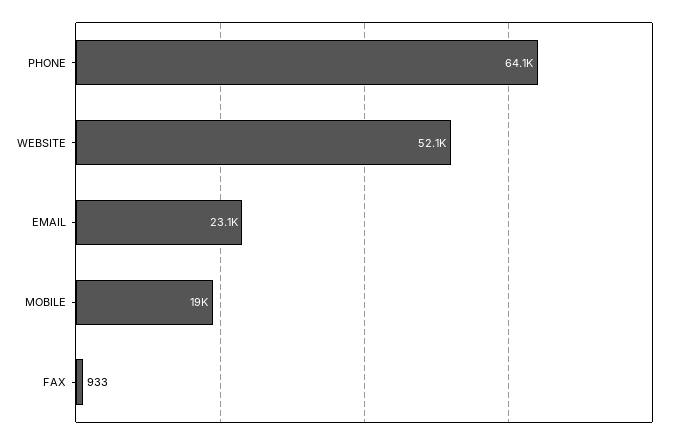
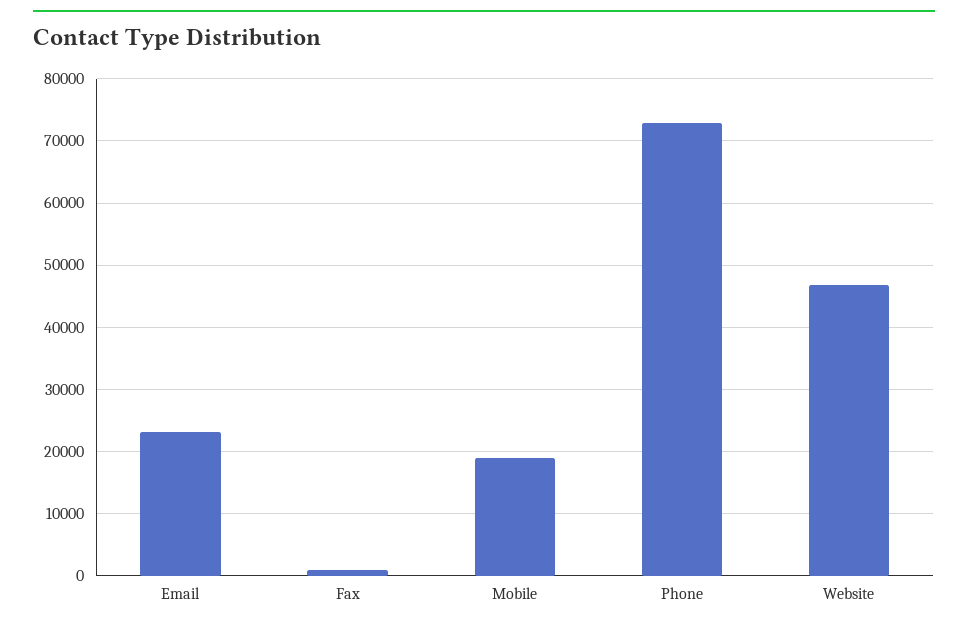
  {
-   "PHONE": 64100,
+   "PHONE": 73000,
-   "WEBSITE": 52100,
+   "WEBSITE": 47000,
    "EMAIL": 23100,
    "MOBILE": 19000,
    "FAX": 933
  }

